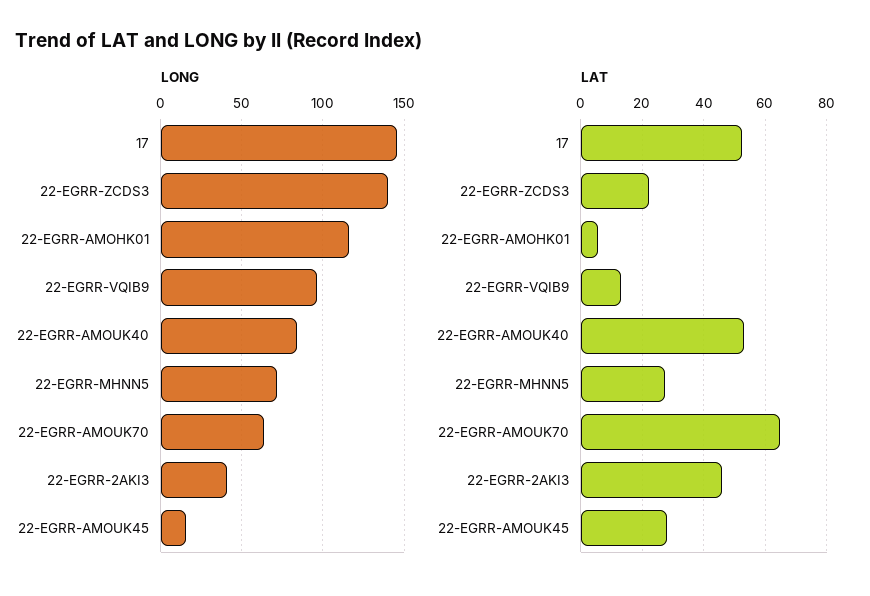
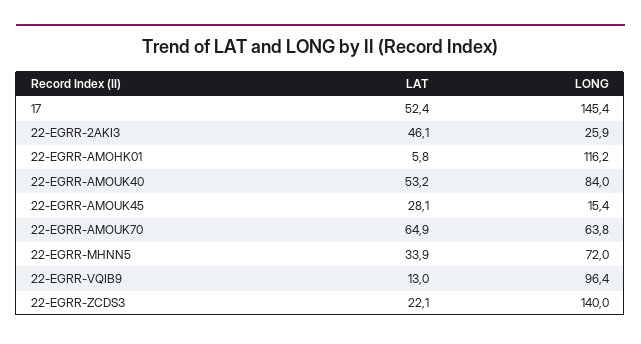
  {
    "LONG": {
      "17": 145.4,
      "22-EGRR-ZCDS3": 140,
      "22-EGRR-AMOHK01": 116.2,
      "22-EGRR-VQIB9": 96.4,
      "22-EGRR-AMOUK40": 84,
      "22-EGRR-MHNN5": 72,
      "22-EGRR-AMOUK70": 63.8,
-     "22-EGRR-2AKI3": 40,
+     "22-EGRR-2AKI3": 25.9,
      "22-EGRR-AMOUK45": 15.4
    },
    "LAT": {
      "17": 52.4,
      "22-EGRR-ZCDS3": 22.1,
      "22-EGRR-AMOHK01": 5.8,
      "22-EGRR-VQIB9": 13,
      "22-EGRR-AMOUK40": 53.2,
-     "22-EGRR-MHNN5": 28,
+     "22-EGRR-MHNN5": 33.9,
      "22-EGRR-AMOUK70": 64.9,
      "22-EGRR-2AKI3": 46.1,
      "22-EGRR-AMOUK45": 28.1
    }
  }

